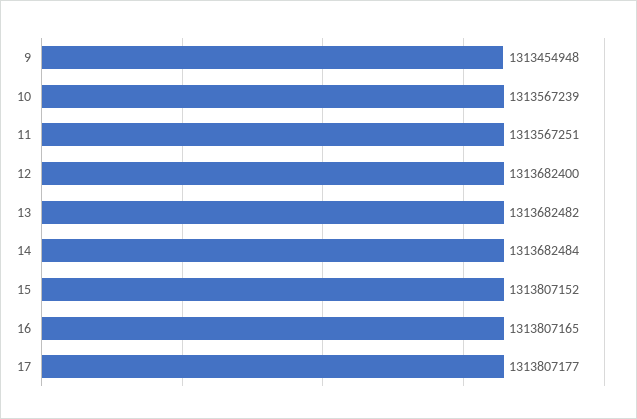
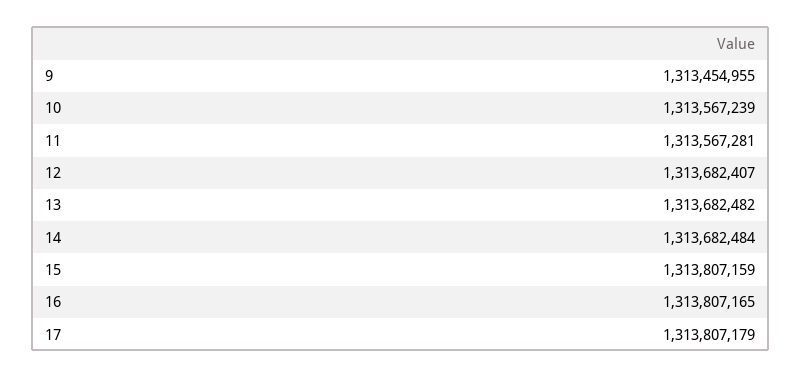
  {
-   "9": 1313454948,
+   "9": 1313454955,
    "10": 1313567239,
-   "11": 1313567251,
+   "11": 1313567281,
-   "12": 1313682400,
+   "12": 1313682407,
    "13": 1313682482,
    "14": 1313682484,
-   "15": 1313807152,
+   "15": 1313807159,
    "16": 1313807165,
-   "17": 1313807177
+   "17": 1313807179
  }

